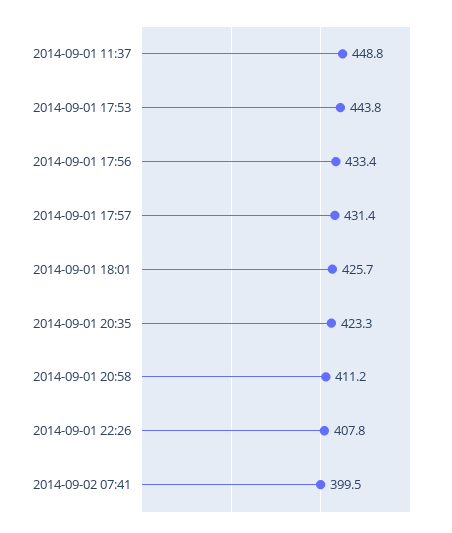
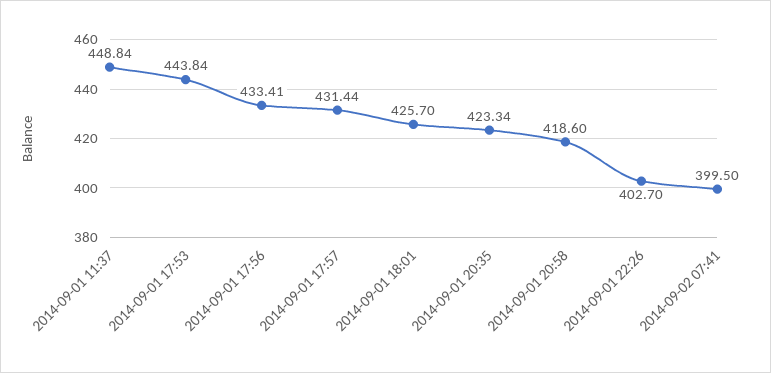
  {
    "2014-09-01 11:37": 448.84,
    "2014-09-01 17:53": 443.84,
    "2014-09-01 17:56": 433.41,
    "2014-09-01 17:57": 431.44,
    "2014-09-01 18:01": 425.7,
    "2014-09-01 20:35": 423.34,
-   "2014-09-01 20:58": 411.2,
+   "2014-09-01 20:58": 418.6,
-   "2014-09-01 22:26": 407.8,
+   "2014-09-01 22:26": 402.7,
    "2014-09-02 07:41": 399.5
  }

